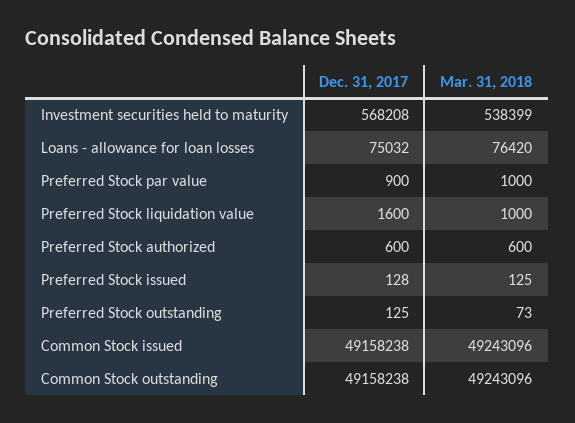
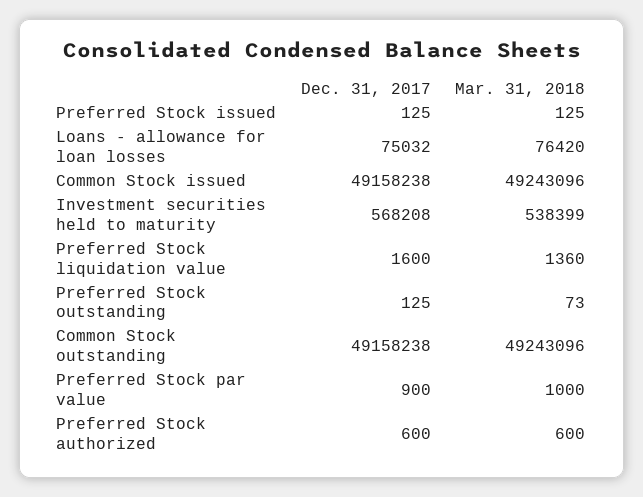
  {
    "Dec. 31, 2017": {
      "Investment securities held to maturity": 568208,
      "Loans - allowance for loan losses": 75032,
      "Preferred Stock par value": 900,
      "Preferred Stock liquidation value": 1600,
      "Preferred Stock authorized": 600,
-     "Preferred Stock issued": 128,
+     "Preferred Stock issued": 125,
      "Preferred Stock outstanding": 125,
      "Common Stock issued": 49158238,
      "Common Stock outstanding": 49158238
    },
    "Mar. 31, 2018": {
      "Investment securities held to maturity": 538399,
      "Loans - allowance for loan losses": 76420,
      "Preferred Stock par value": 1000,
-     "Preferred Stock liquidation value": 1000,
+     "Preferred Stock liquidation value": 1360,
      "Preferred Stock authorized": 600,
      "Preferred Stock issued": 125,
      "Preferred Stock outstanding": 73,
      "Common Stock issued": 49243096,
      "Common Stock outstanding": 49243096
    }
  }

